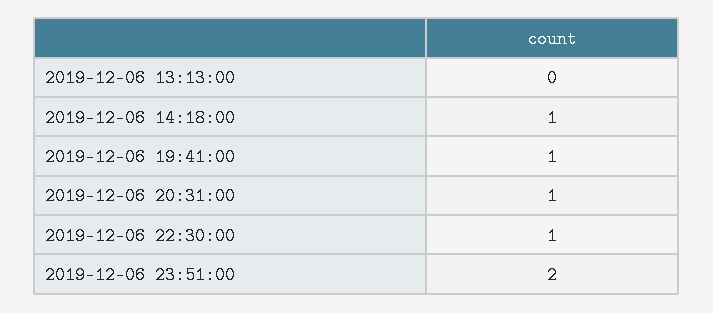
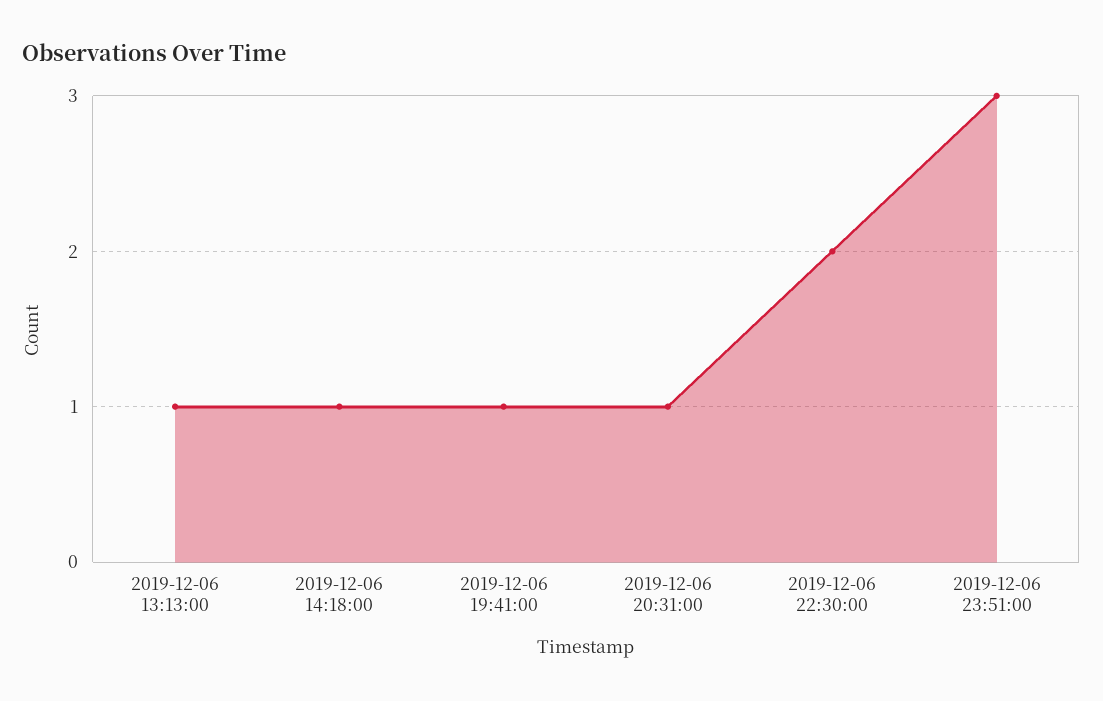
  {
-   "2019-12-06 13:13:00": 0,
+   "2019-12-06 13:13:00": 1,
    "2019-12-06 14:18:00": 1,
    "2019-12-06 19:41:00": 1,
    "2019-12-06 20:31:00": 1,
-   "2019-12-06 22:30:00": 1,
+   "2019-12-06 22:30:00": 2,
-   "2019-12-06 23:51:00": 2
+   "2019-12-06 23:51:00": 3
  }

